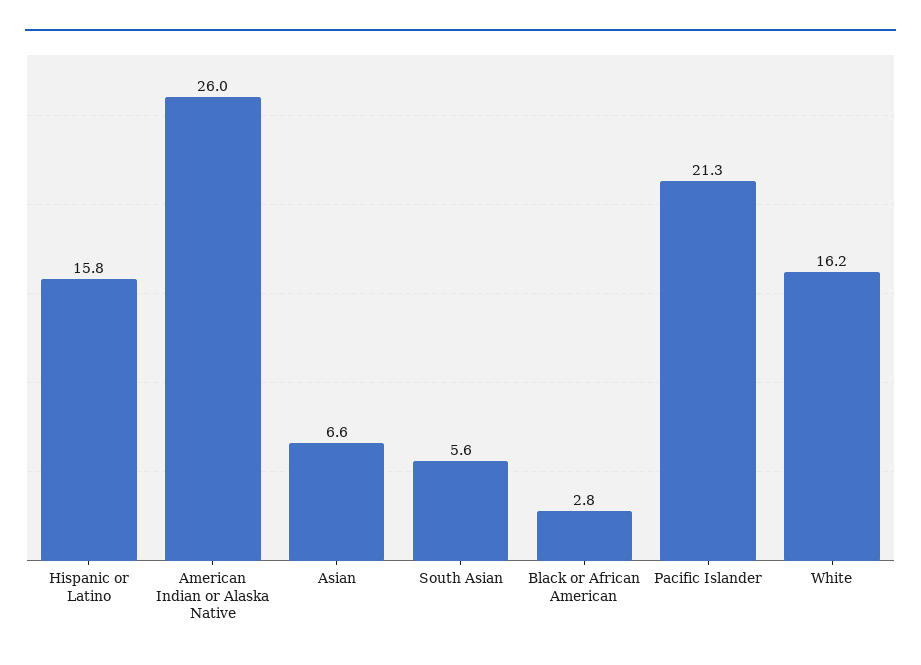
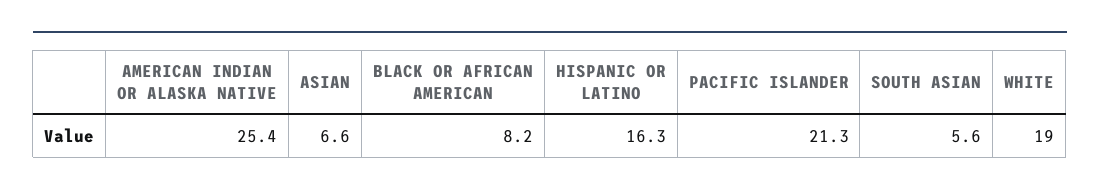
  {
-   "Hispanic or Latino": 15.8,
+   "Hispanic or Latino": 16.3,
-   "American Indian or Alaska Native": 26,
+   "American Indian or Alaska Native": 25.4,
    "Asian": 6.6,
    "South Asian": 5.6,
-   "Black or African American": 2.8,
+   "Black or African American": 8.2,
    "Pacific Islander": 21.3,
-   "White": 16.2
+   "White": 19
  }

